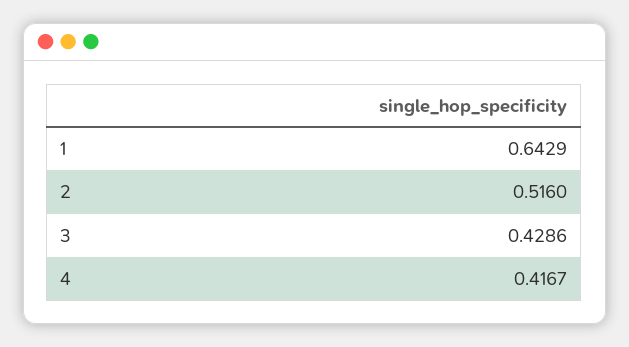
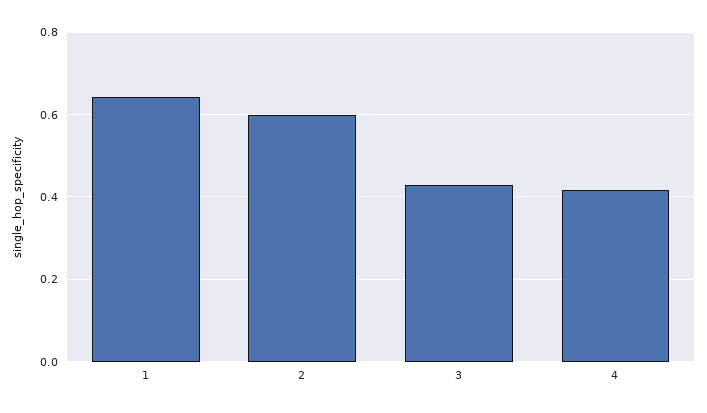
  {
    "1": 0.6429,
-   "2": 0.516,
+   "2": 0.6,
    "3": 0.4286,
    "4": 0.4167
  }

